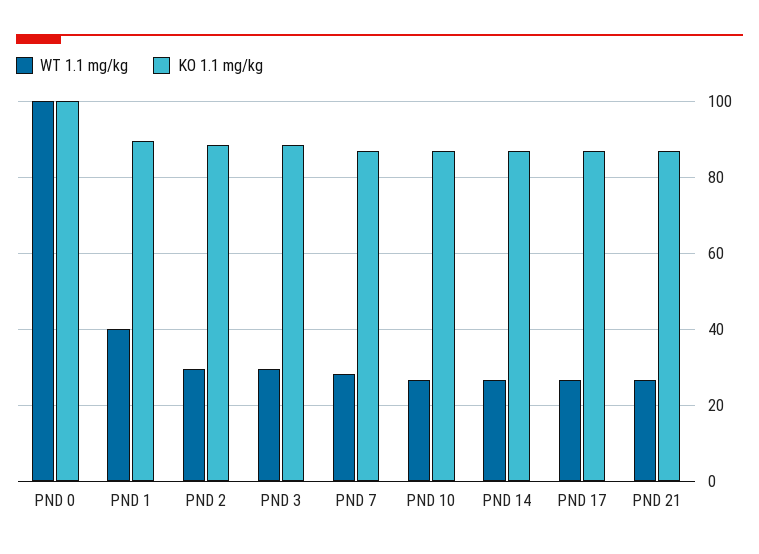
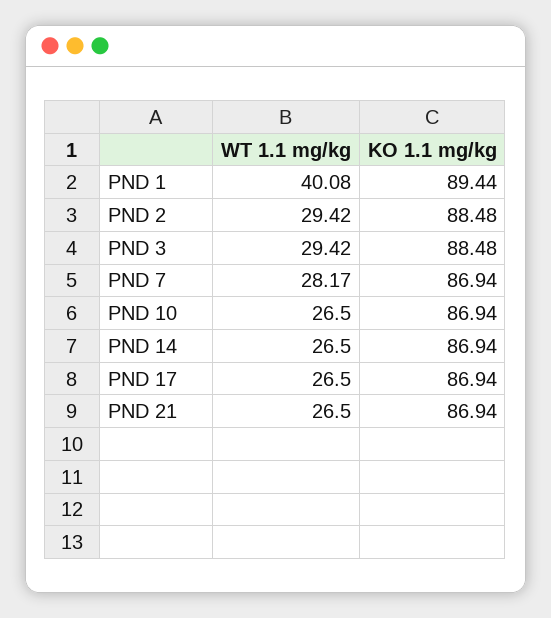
  {
    "WT 1.1 mg/kg": {
-     "PND 0": 100,
      "PND 1": 40.08,
      "PND 2": 29.42,
      "PND 3": 29.42,
      "PND 7": 28.17,
      "PND 10": 26.5,
      "PND 14": 26.5,
      "PND 17": 26.5,
      "PND 21": 26.5
    },
    "KO 1.1 mg/kg": {
-     "PND 0": 100,
      "PND 1": 89.44,
      "PND 2": 88.48,
      "PND 3": 88.48,
      "PND 7": 86.94,
      "PND 10": 86.94,
      "PND 14": 86.94,
      "PND 17": 86.94,
      "PND 21": 86.94
    }
  }

